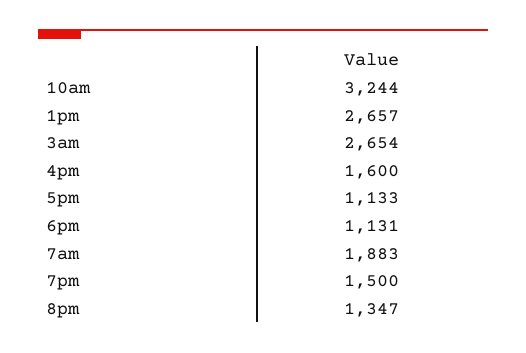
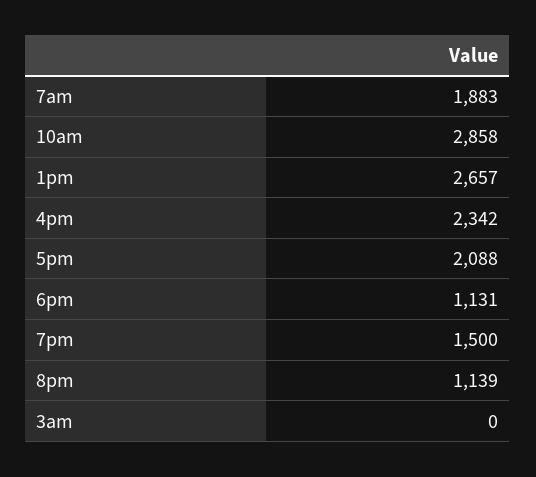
  {
-   "10am": 3244,
+   "10am": 2858,
    "1pm": 2657,
-   "3am": 2654,
+   "3am": 0,
-   "4pm": 1600,
+   "4pm": 2342,
-   "5pm": 1133,
+   "5pm": 2088,
    "6pm": 1131,
    "7am": 1883,
    "7pm": 1500,
-   "8pm": 1347
+   "8pm": 1139
  }

